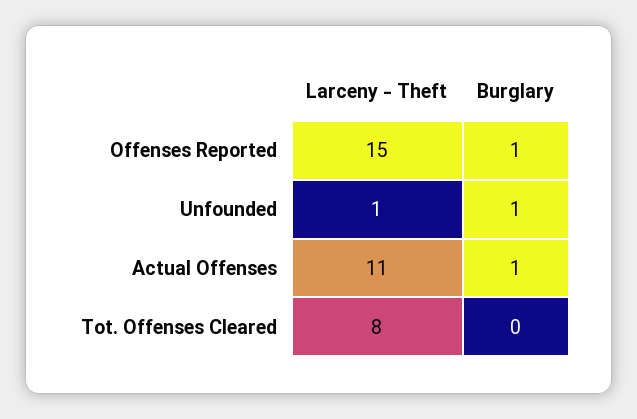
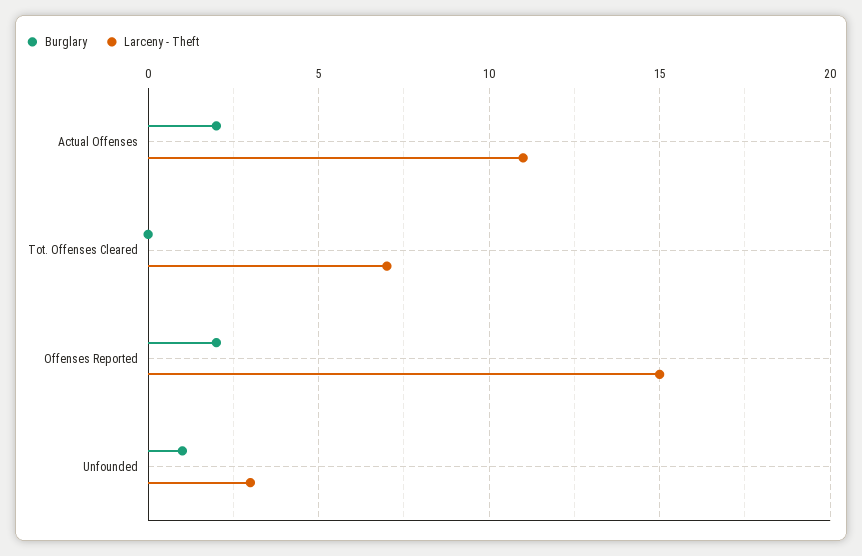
  {
    "Larceny - Theft": {
      "Offenses Reported": 15,
-     "Unfounded": 1,
+     "Unfounded": 3,
      "Actual Offenses": 11,
-     "Tot. Offenses Cleared": 8
+     "Tot. Offenses Cleared": 7
    },
    "Burglary": {
-     "Offenses Reported": 1,
+     "Offenses Reported": 2,
      "Unfounded": 1,
-     "Actual Offenses": 1,
+     "Actual Offenses": 2,
      "Tot. Offenses Cleared": 0
    }
  }

